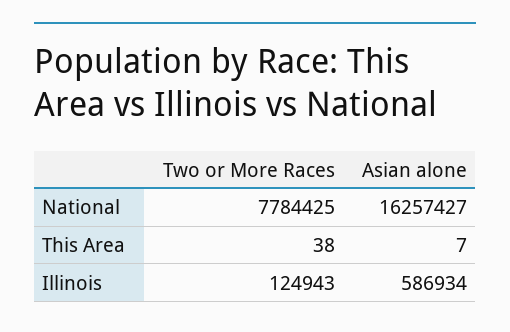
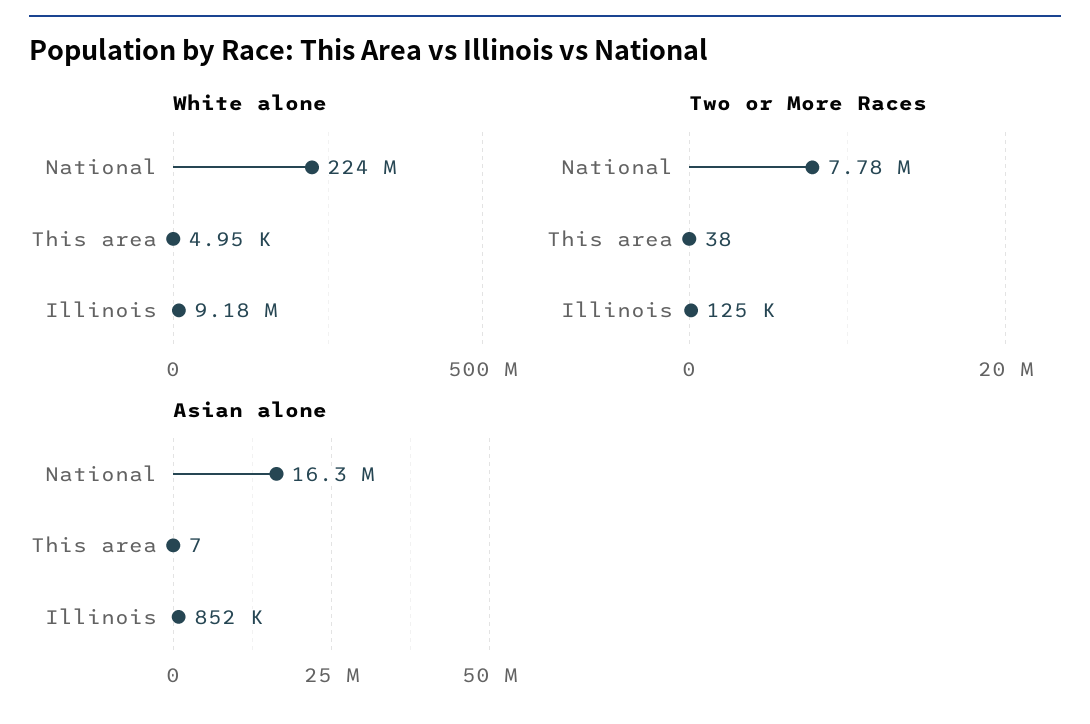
  {
    "Two or More Races": {
      "National": 7784425,
      "This Area": 38,
      "Illinois": 124943
    },
    "Asian alone": {
      "National": 16257427,
      "This Area": 7,
-     "Illinois": 586934
+     "Illinois": 852000
-   }
+   },
+   "White alone": {
+     "National": 224000000,
+     "This Area": 4950,
+     "Illinois": 9180000
+   }
  }

